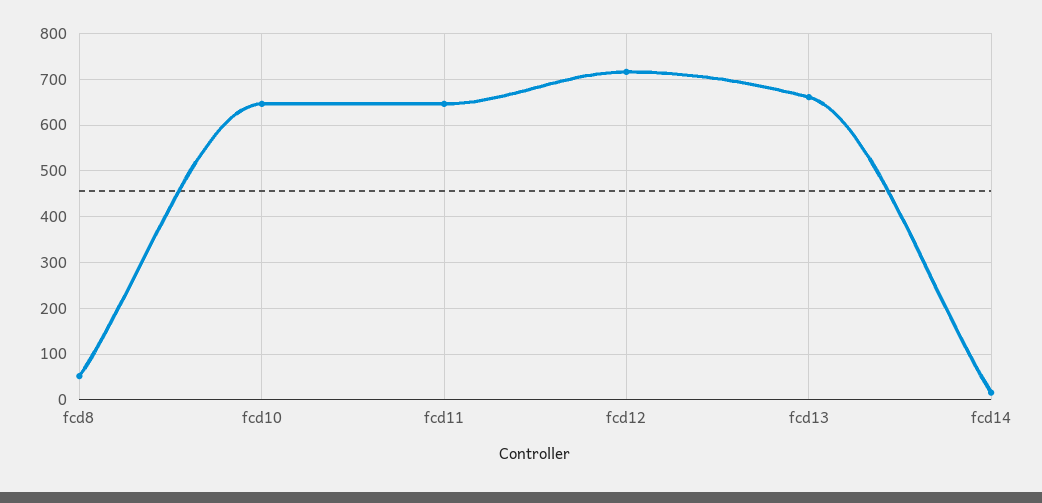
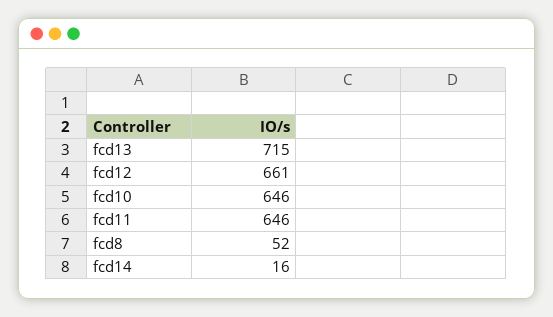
  {
    "fcd8": 52,
    "fcd10": 646,
    "fcd11": 646,
-   "fcd12": 720,
+   "fcd12": 661,
-   "fcd13": 660,
+   "fcd13": 715,
    "fcd14": 16
  }

